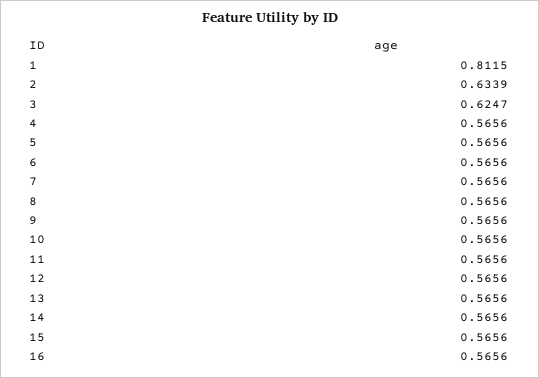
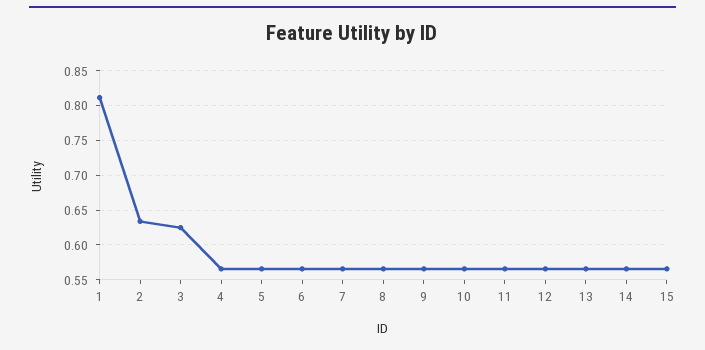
  {
    "1": 0.8115,
    "2": 0.6339,
    "3": 0.6247,
    "4": 0.5656,
    "5": 0.5656,
    "6": 0.5656,
    "7": 0.5656,
    "8": 0.5656,
    "9": 0.5656,
    "10": 0.5656,
    "11": 0.5656,
    "12": 0.5656,
    "13": 0.5656,
    "14": 0.5656,
-   "15": 0.5656,
+   "15": 0.5656
-   "16": 0.5656
  }

